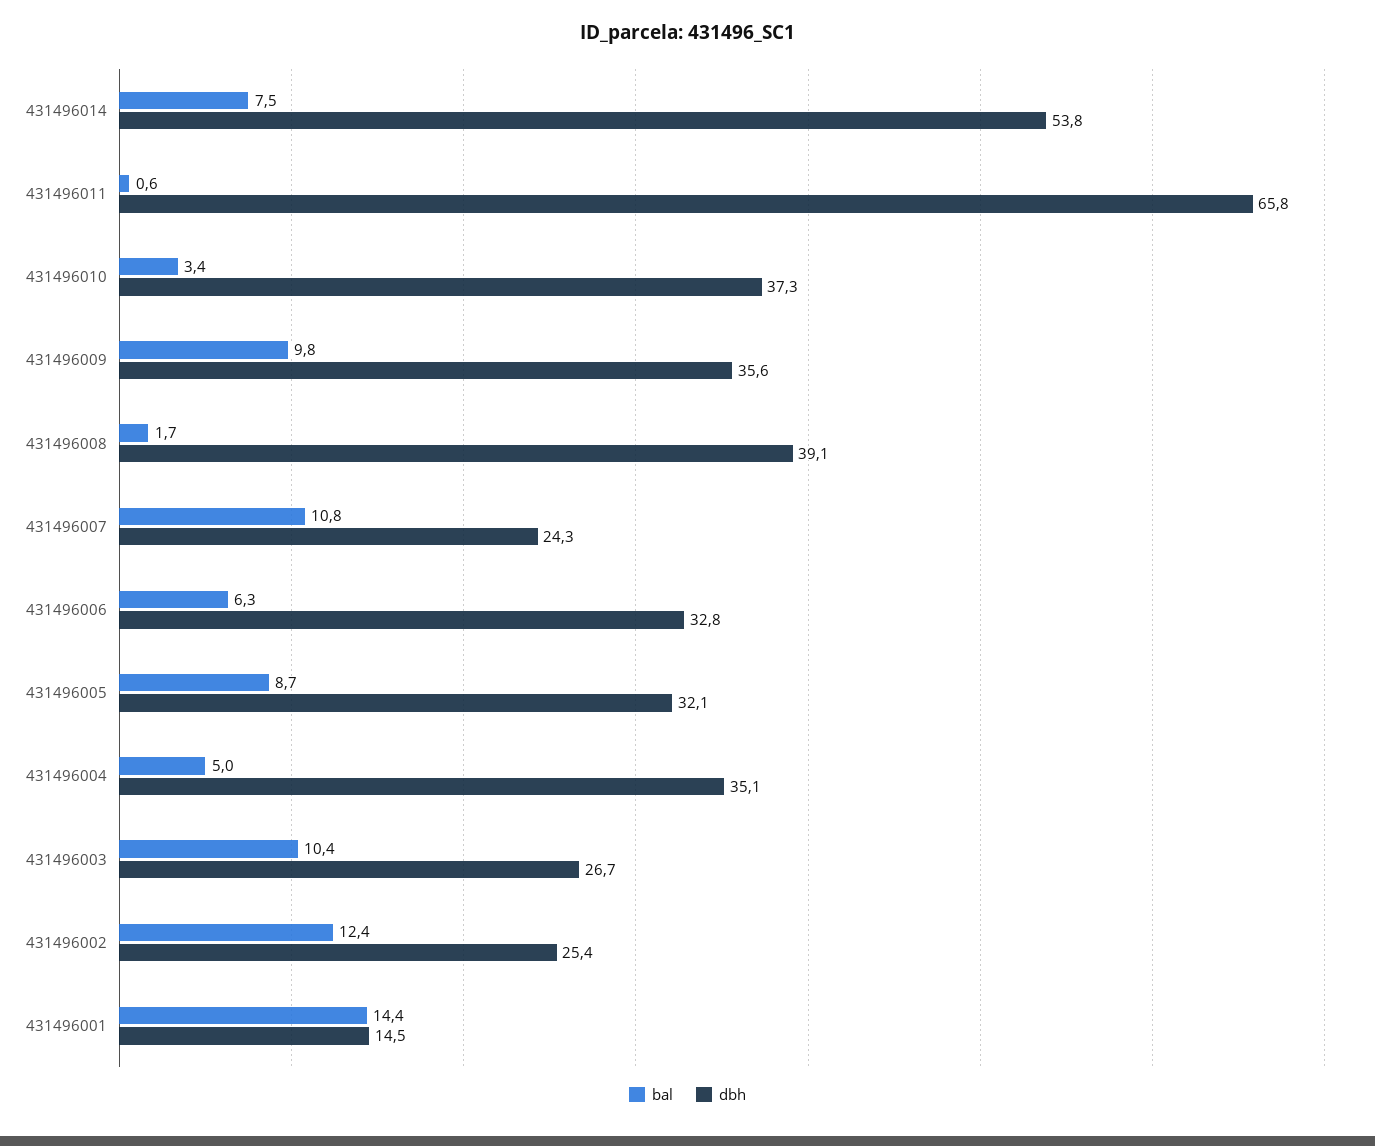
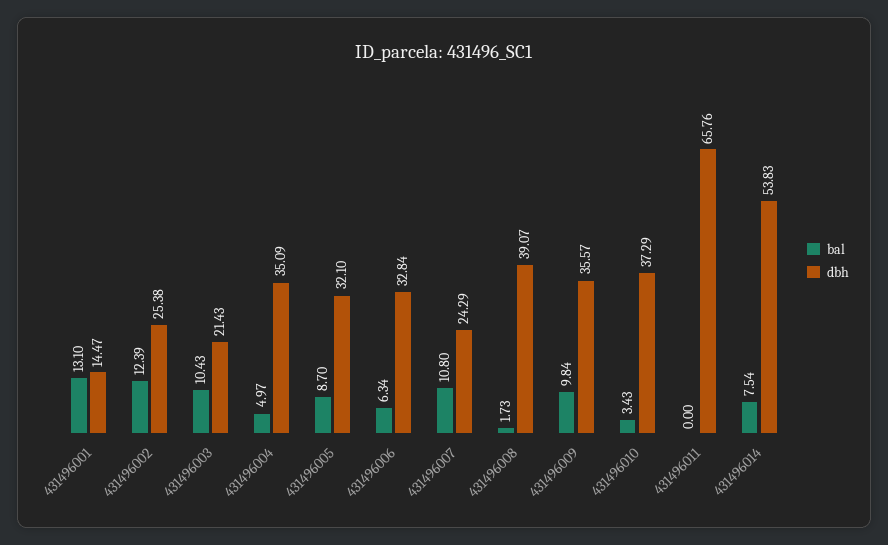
  {
    "bal": {
      "431496014": 7.54,
-     "431496011": 0.6,
+     "431496011": 0,
      "431496010": 3.43,
      "431496009": 9.84,
      "431496008": 1.73,
      "431496007": 10.8,
      "431496006": 6.34,
      "431496005": 8.7,
      "431496004": 4.97,
      "431496003": 10.43,
      "431496002": 12.39,
-     "431496001": 14.4
+     "431496001": 13.1
    },
    "dbh": {
      "431496014": 53.83,
      "431496011": 65.76,
      "431496010": 37.29,
      "431496009": 35.57,
      "431496008": 39.07,
      "431496007": 24.29,
      "431496006": 32.84,
      "431496005": 32.1,
      "431496004": 35.09,
-     "431496003": 26.7,
+     "431496003": 21.43,
      "431496002": 25.38,
      "431496001": 14.47
    }
  }

